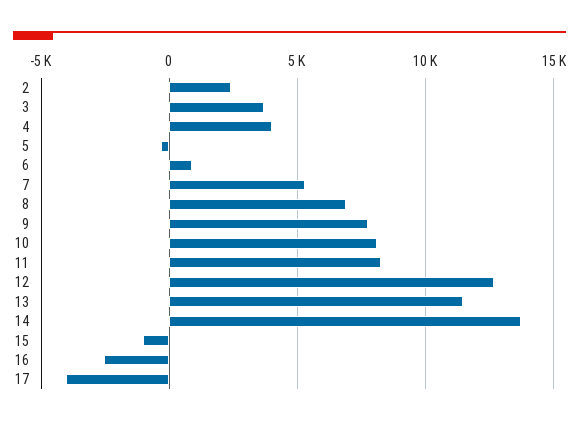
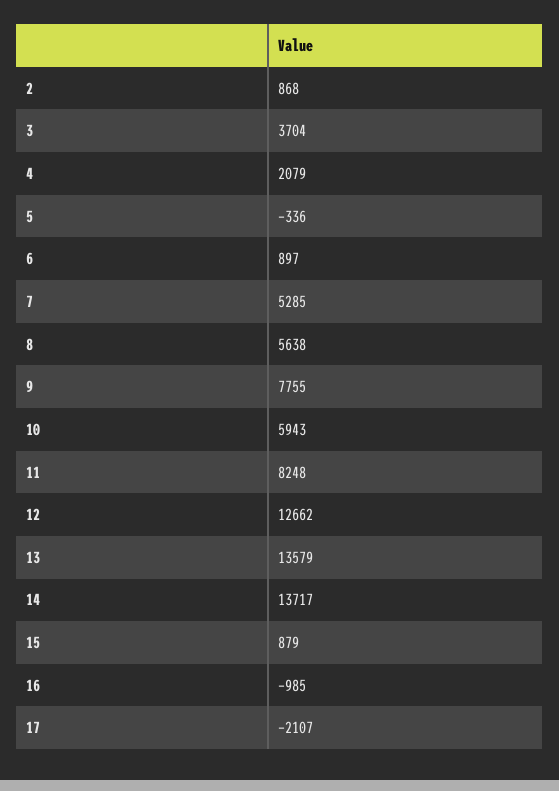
  {
-   "2": 2500,
+   "2": 868,
    "3": 3704,
-   "4": 4000,
+   "4": 2079,
    "5": -336,
    "6": 897,
    "7": 5285,
-   "8": 7000,
+   "8": 5638,
    "9": 7755,
-   "10": 8000,
+   "10": 5943,
    "11": 8248,
    "12": 12662,
-   "13": 11500,
+   "13": 13579,
    "14": 13717,
-   "15": -1000,
+   "15": 879,
-   "16": -2500,
+   "16": -985,
-   "17": -4000
+   "17": -2107
  }

